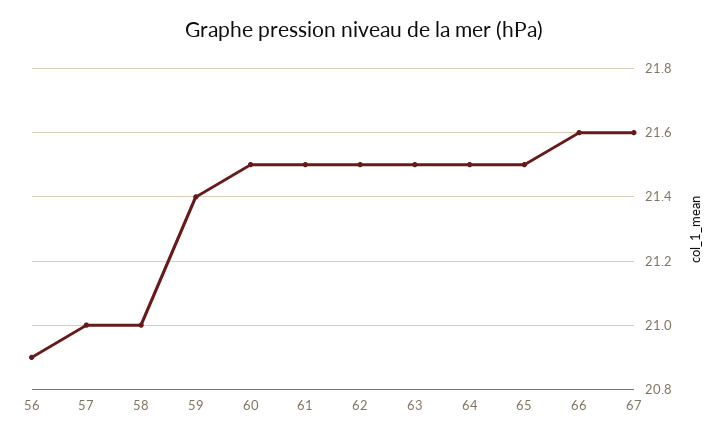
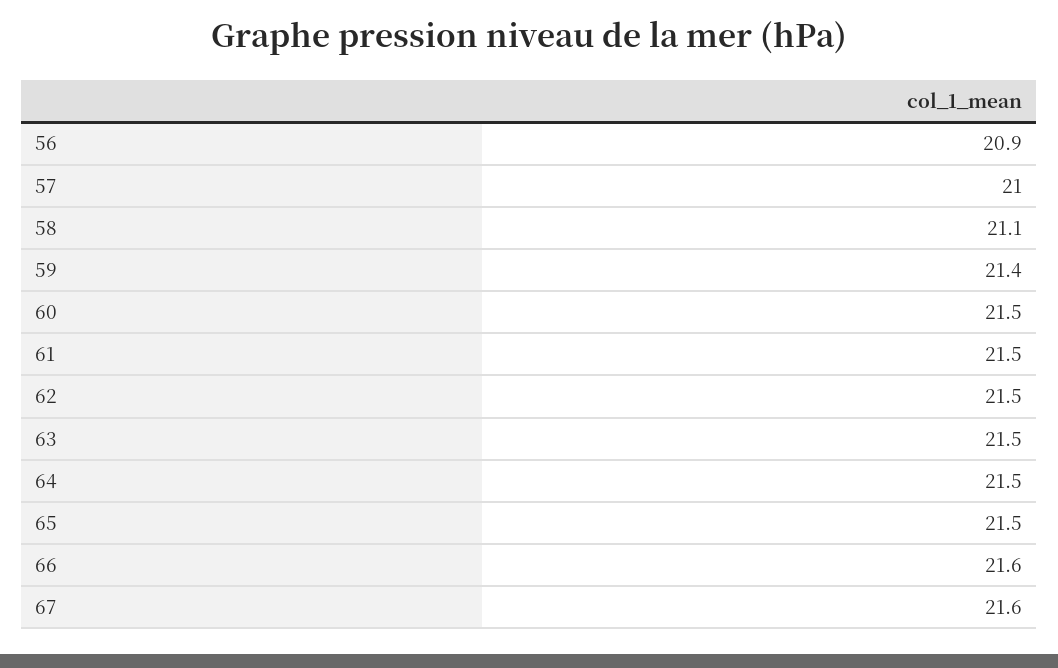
  {
    "56": 20.9,
    "57": 21,
-   "58": 21,
+   "58": 21.1,
    "59": 21.4,
    "60": 21.5,
    "61": 21.5,
    "62": 21.5,
    "63": 21.5,
    "64": 21.5,
    "65": 21.5,
    "66": 21.6,
    "67": 21.6
  }

